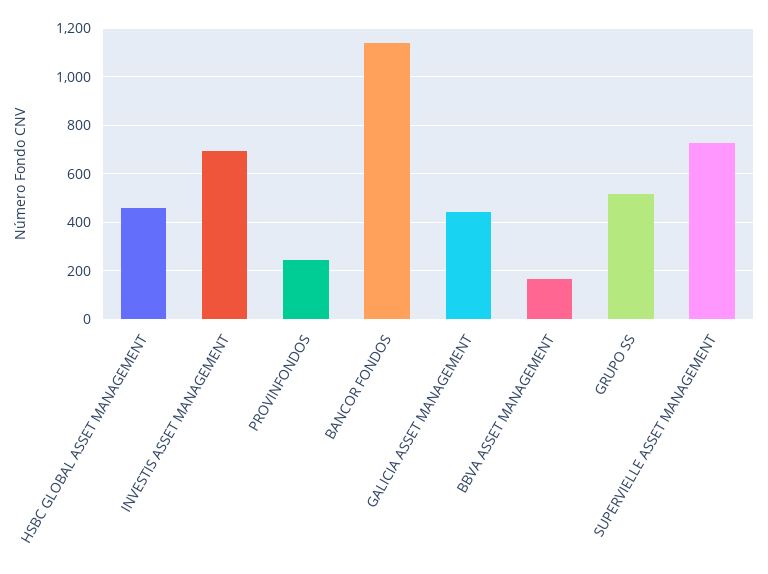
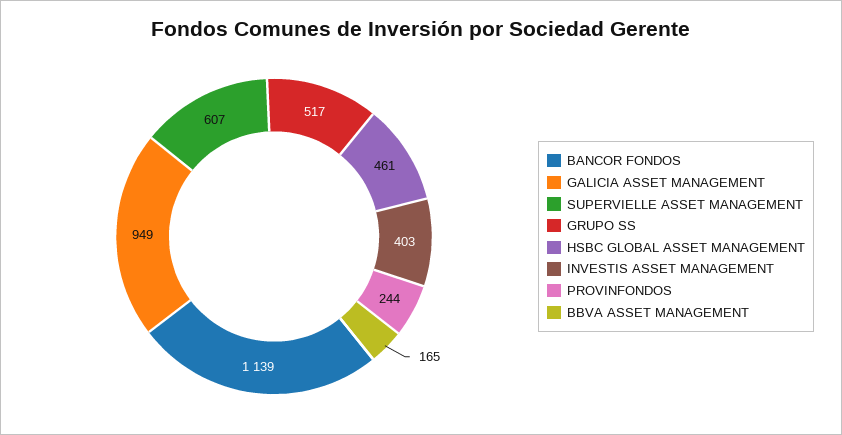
  {
    "HSBC GLOBAL ASSET MANAGEMENT": 461,
-   "INVESTIS ASSET MANAGEMENT": 700,
+   "INVESTIS ASSET MANAGEMENT": 403,
    "PROVINFONDOS": 244,
    "BANCOR FONDOS": 1139,
-   "GALICIA ASSET MANAGEMENT": 450,
+   "GALICIA ASSET MANAGEMENT": 949,
    "BBVA ASSET MANAGEMENT": 165,
    "GRUPO SS": 517,
-   "SUPERVIELLE ASSET MANAGEMENT": 725
+   "SUPERVIELLE ASSET MANAGEMENT": 607
  }

